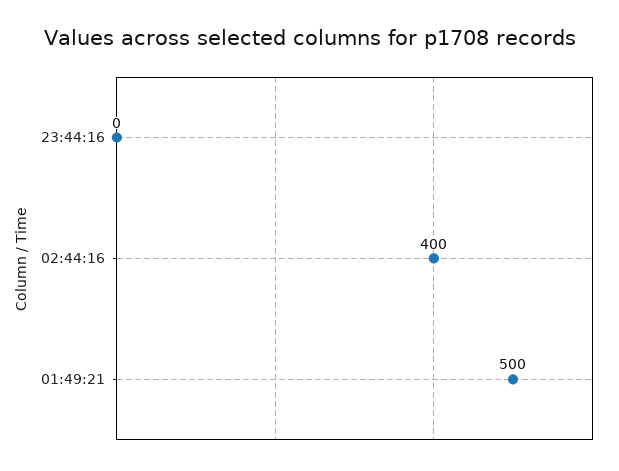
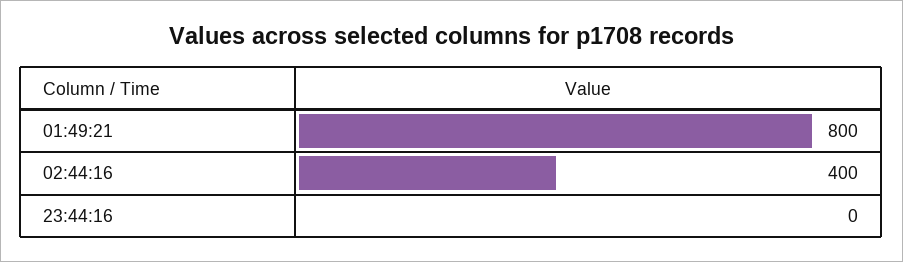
  {
    "23:44:16": 0,
    "02:44:16": 400,
-   "01:49:21": 500
+   "01:49:21": 800
  }

